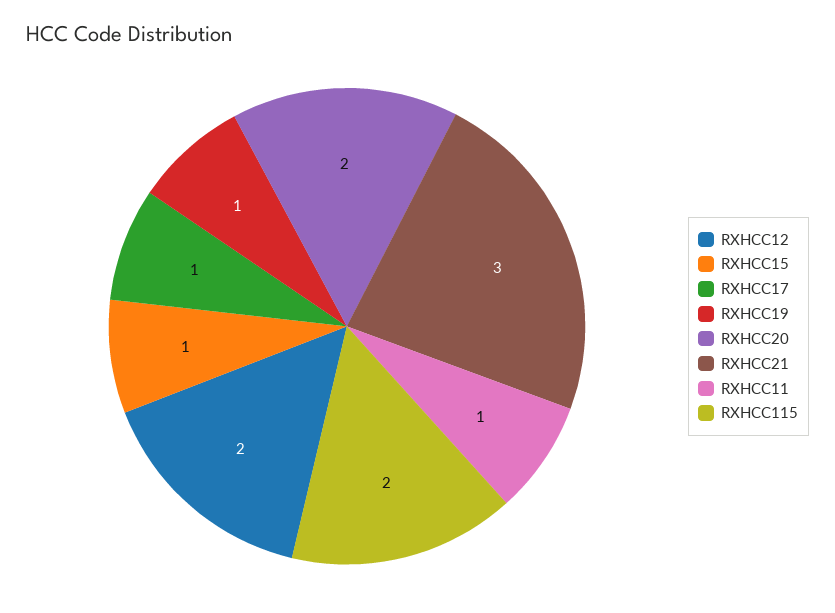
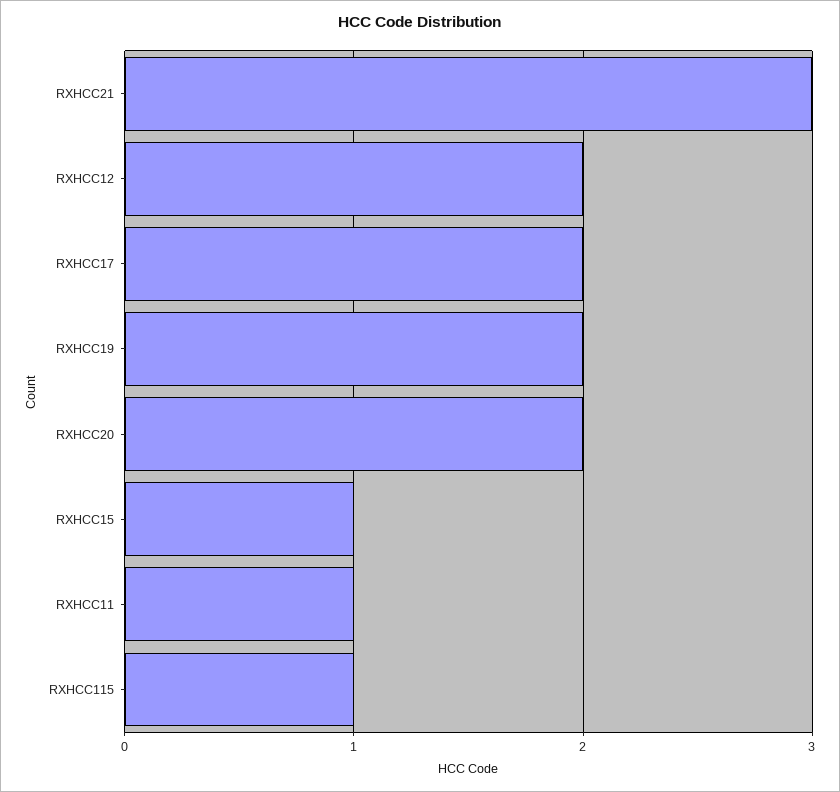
  {
    "RXHCC12": 2,
    "RXHCC15": 1,
-   "RXHCC17": 1,
+   "RXHCC17": 2,
-   "RXHCC19": 1,
+   "RXHCC19": 2,
    "RXHCC20": 2,
    "RXHCC21": 3,
    "RXHCC11": 1,
-   "RXHCC115": 2
+   "RXHCC115": 1
  }

